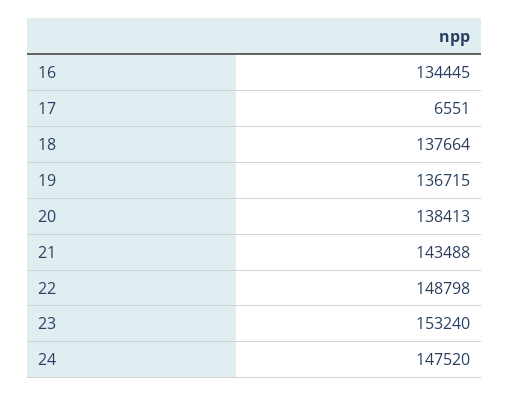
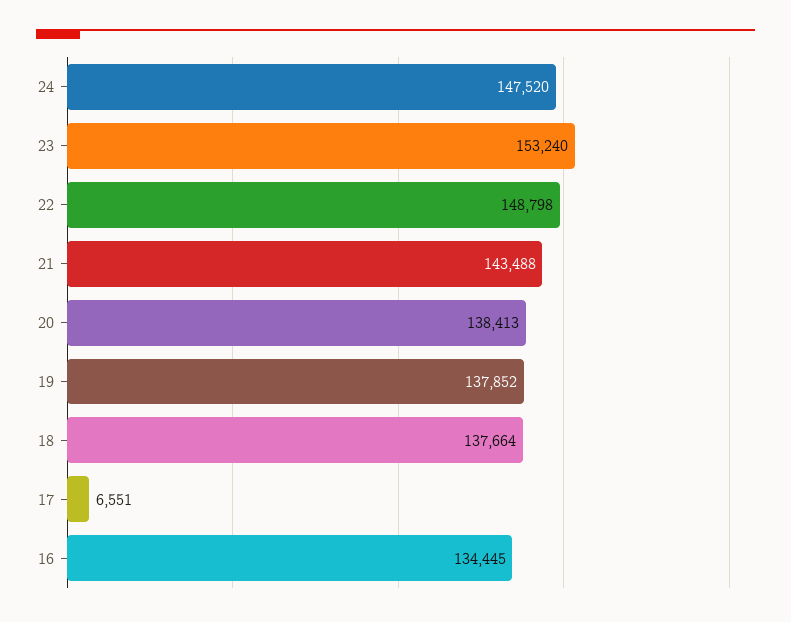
  {
    "16": 134445,
    "17": 6551,
    "18": 137664,
-   "19": 136715,
+   "19": 137852,
    "20": 138413,
    "21": 143488,
    "22": 148798,
    "23": 153240,
    "24": 147520
  }

